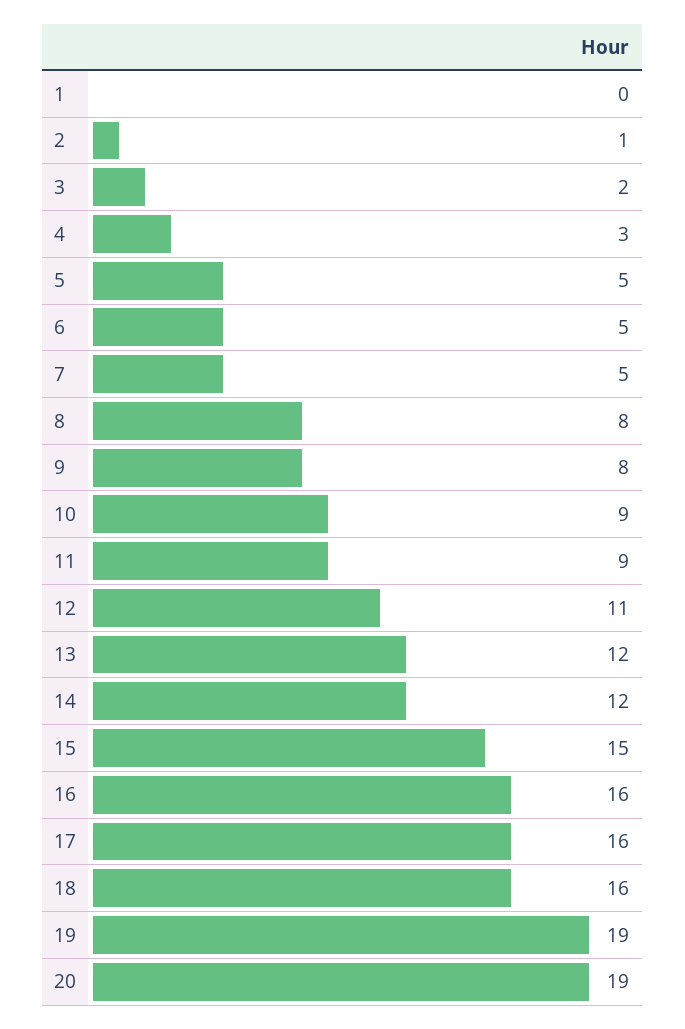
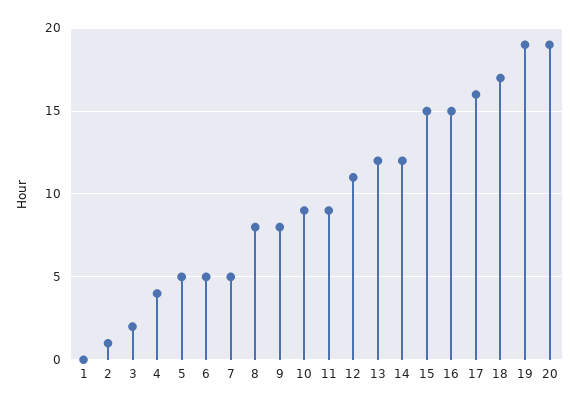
  {
    "1": 0,
    "2": 1,
    "3": 2,
-   "4": 3,
+   "4": 4,
    "5": 5,
    "6": 5,
    "7": 5,
    "8": 8,
    "9": 8,
    "10": 9,
    "11": 9,
    "12": 11,
    "13": 12,
    "14": 12,
    "15": 15,
-   "16": 16,
+   "16": 15,
    "17": 16,
-   "18": 16,
+   "18": 17,
    "19": 19,
    "20": 19
  }

